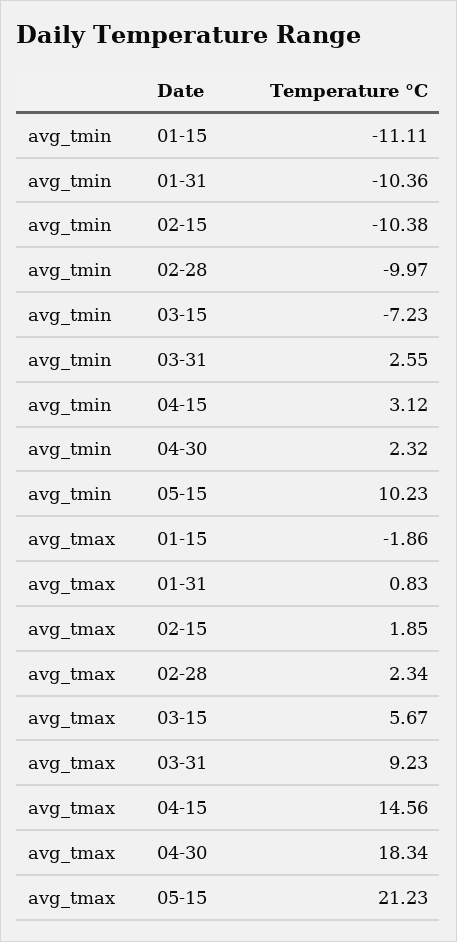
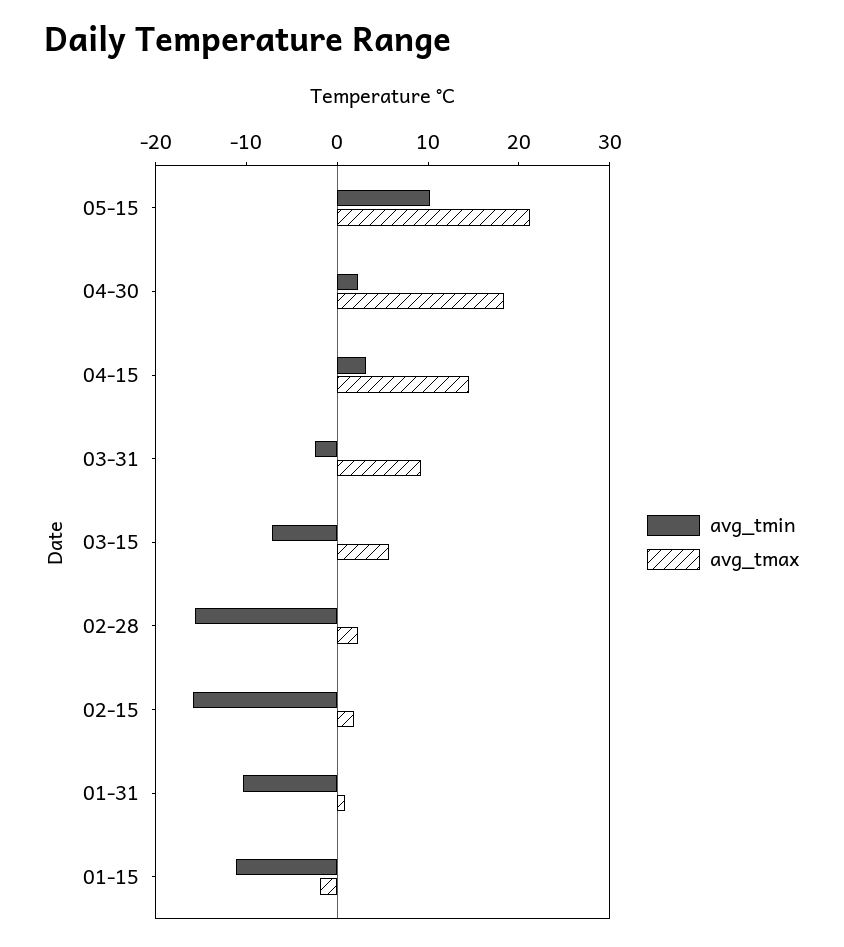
  {
    "avg_tmin": {
      "01-15": -11.11,
      "01-31": -10.36,
-     "02-15": -10.38,
+     "02-15": -16,
-     "02-28": -9.97,
+     "02-28": -16,
      "03-15": -7.23,
-     "03-31": 2.55,
+     "03-31": -2,
      "04-15": 3.12,
      "04-30": 2.32,
      "05-15": 10.23
    },
    "avg_tmax": {
      "01-15": -1.86,
      "01-31": 0.83,
      "02-15": 1.85,
      "02-28": 2.34,
      "03-15": 5.67,
      "03-31": 9.23,
      "04-15": 14.56,
      "04-30": 18.34,
      "05-15": 21.23
    }
  }

